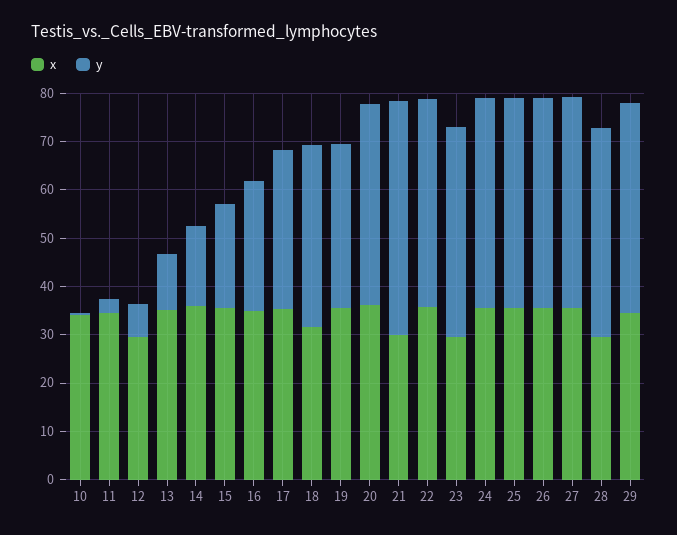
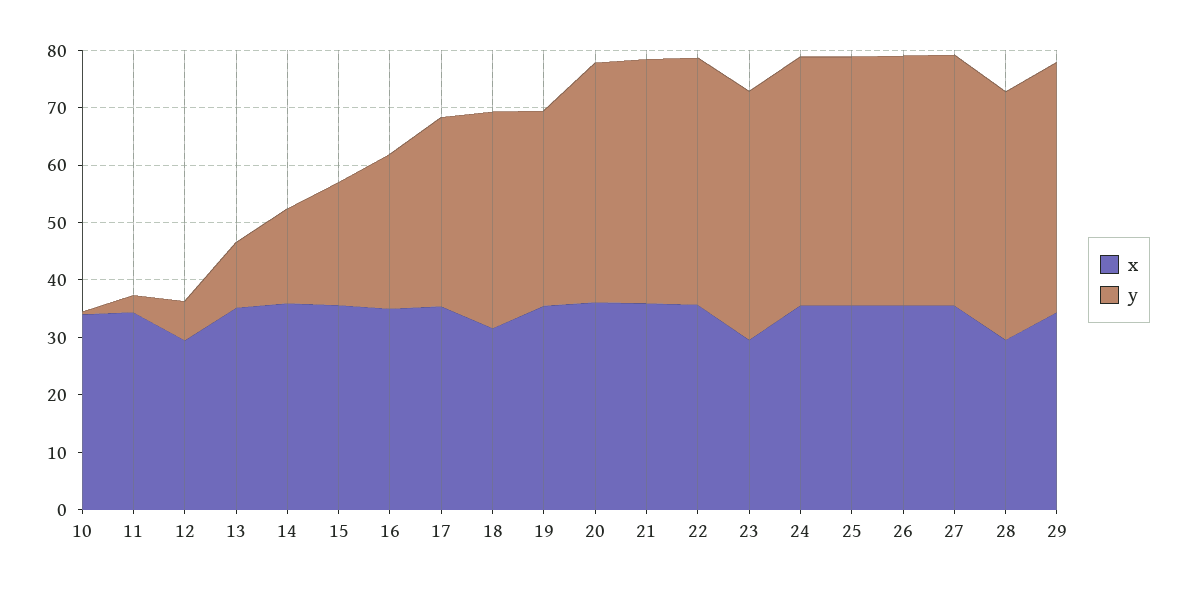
  {
    "x": {
      "10": 34,
      "11": 34,
      "12": 30,
      "13": 36,
      "14": 36,
      "15": 36,
      "16": 36,
      "17": 36,
      "18": 32,
      "19": 36,
      "20": 36,
-     "21": 30,
+     "21": 36,
      "22": 36,
      "23": 30,
      "24": 36,
      "25": 36,
      "26": 36,
      "27": 36,
      "28": 30,
      "29": 34
    },
    "y": {
      "10": 0,
      "11": 2,
      "12": 6,
      "13": 12,
      "14": 16,
      "15": 22,
      "16": 26,
      "17": 32,
      "18": 38,
      "19": 34,
      "20": 42,
-     "21": 48,
+     "21": 42,
      "22": 44,
      "23": 44,
      "24": 44,
      "25": 44,
      "26": 44,
      "27": 44,
      "28": 44,
      "29": 44
    }
  }

